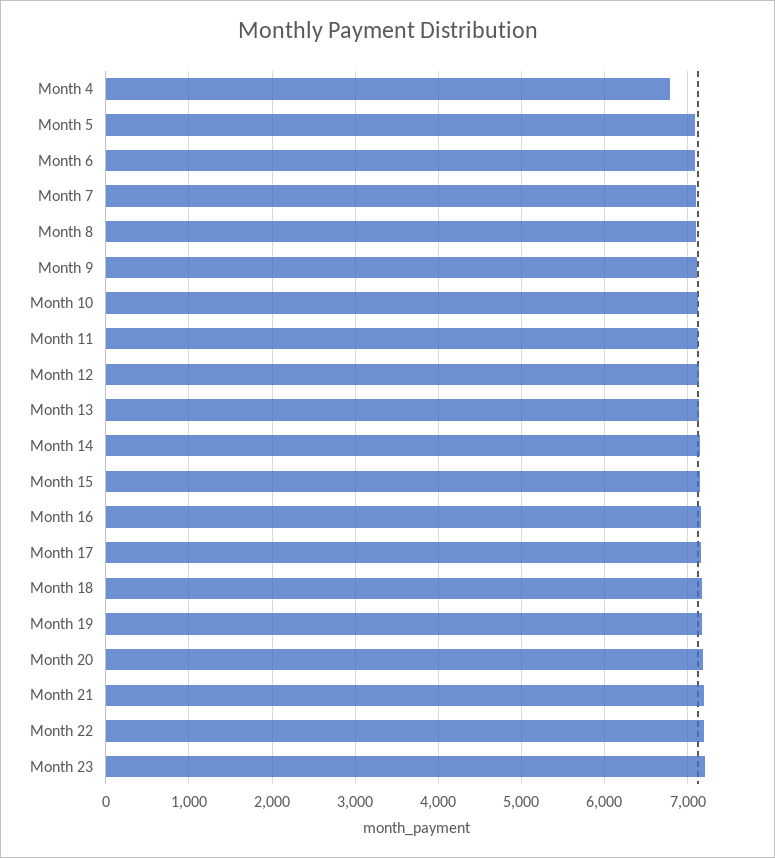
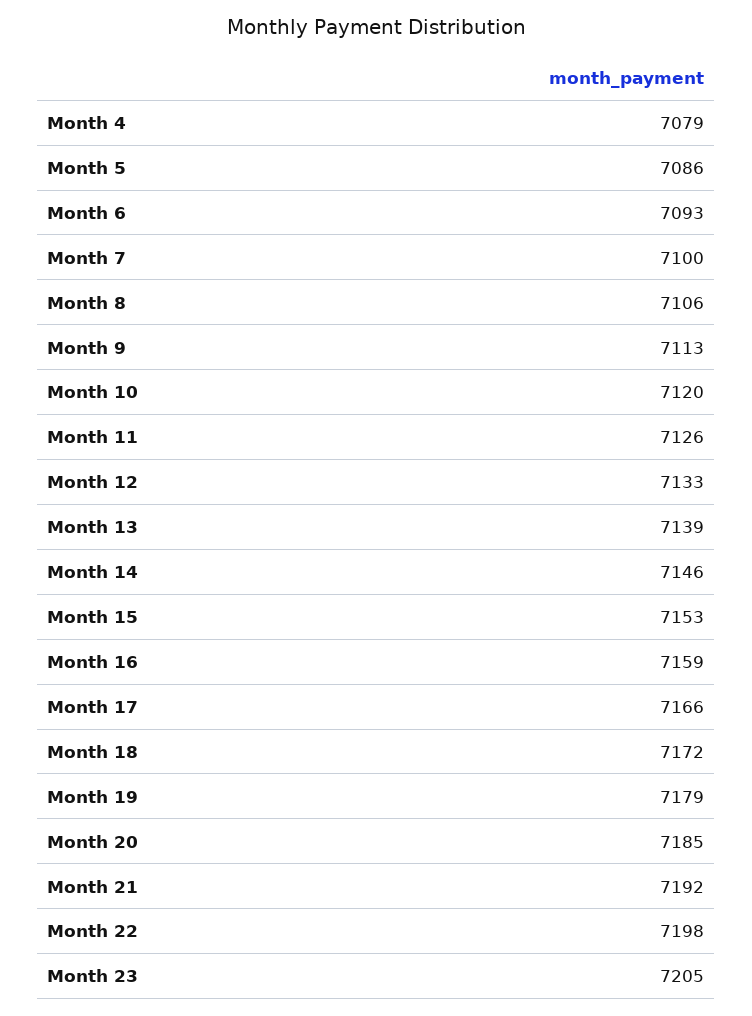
  {
-   "Month 4": 6800,
+   "Month 4": 7079,
    "Month 5": 7086,
    "Month 6": 7093,
    "Month 7": 7100,
    "Month 8": 7106,
    "Month 9": 7113,
    "Month 10": 7120,
    "Month 11": 7126,
    "Month 12": 7133,
    "Month 13": 7139,
    "Month 14": 7146,
    "Month 15": 7153,
    "Month 16": 7159,
    "Month 17": 7166,
    "Month 18": 7172,
    "Month 19": 7179,
    "Month 20": 7185,
    "Month 21": 7192,
    "Month 22": 7198,
    "Month 23": 7205
  }

